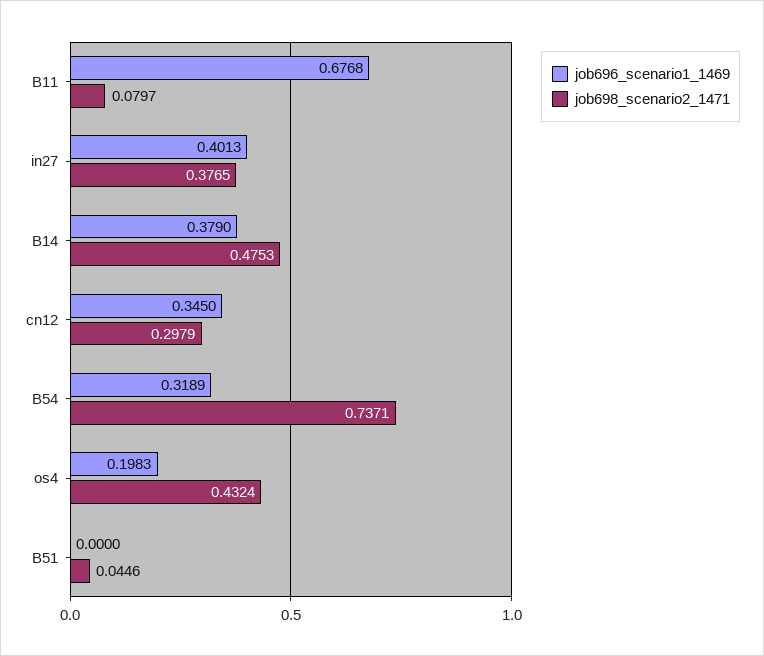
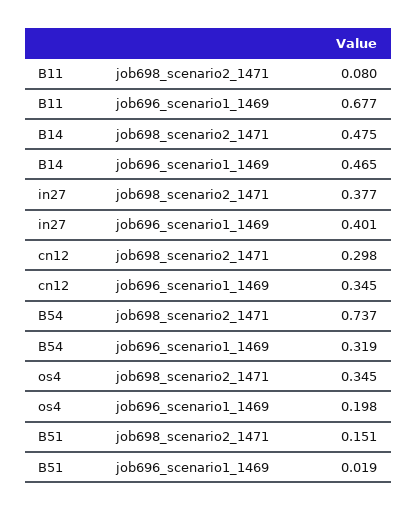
  {
    "job696_scenario1_1469": {
      "B11": 0.6768,
      "in27": 0.4013,
-     "B14": 0.379,
+     "B14": 0.465,
      "cn12": 0.345,
      "B54": 0.3189,
      "os4": 0.1983,
-     "B51": 0
+     "B51": 0.019
    },
    "job698_scenario2_1471": {
      "B11": 0.0797,
      "in27": 0.3765,
      "B14": 0.4753,
      "cn12": 0.2979,
      "B54": 0.7371,
-     "os4": 0.4324,
+     "os4": 0.345,
-     "B51": 0.0446
+     "B51": 0.151
    }
  }

